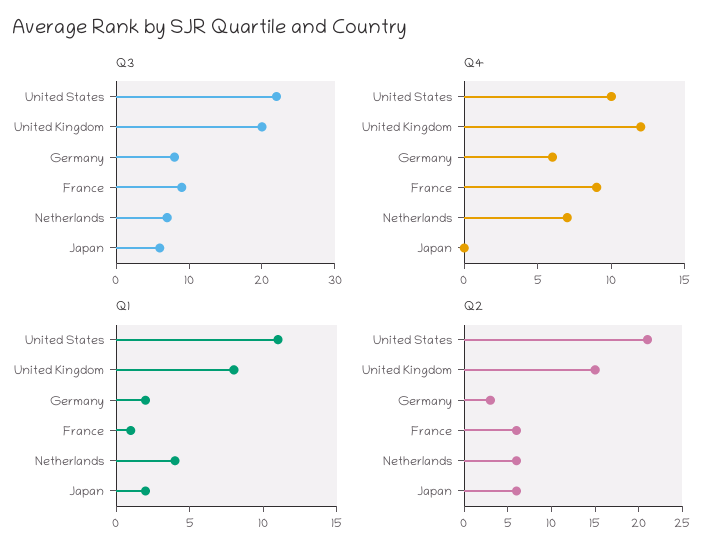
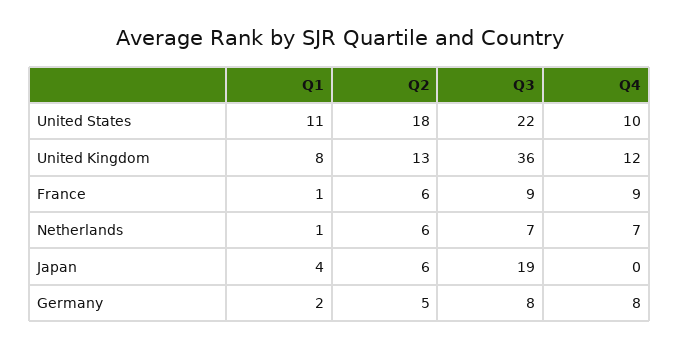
  {
    "Q3": {
      "United States": 22,
-     "United Kingdom": 20,
+     "United Kingdom": 36,
      "Germany": 8,
      "France": 9,
      "Netherlands": 7,
-     "Japan": 5
+     "Japan": 19
    },
    "Q4": {
      "United States": 10,
      "United Kingdom": 12,
-     "Germany": 6,
+     "Germany": 8,
      "France": 9,
      "Netherlands": 7,
      "Japan": 0
    },
    "Q1": {
      "United States": 11,
      "United Kingdom": 8,
      "Germany": 2,
      "France": 1,
-     "Netherlands": 4,
+     "Netherlands": 1,
-     "Japan": 2
+     "Japan": 4
    },
    "Q2": {
-     "United States": 21,
+     "United States": 18,
-     "United Kingdom": 15,
+     "United Kingdom": 13,
-     "Germany": 3,
+     "Germany": 5,
      "France": 6,
      "Netherlands": 6,
      "Japan": 6
    }
  }

